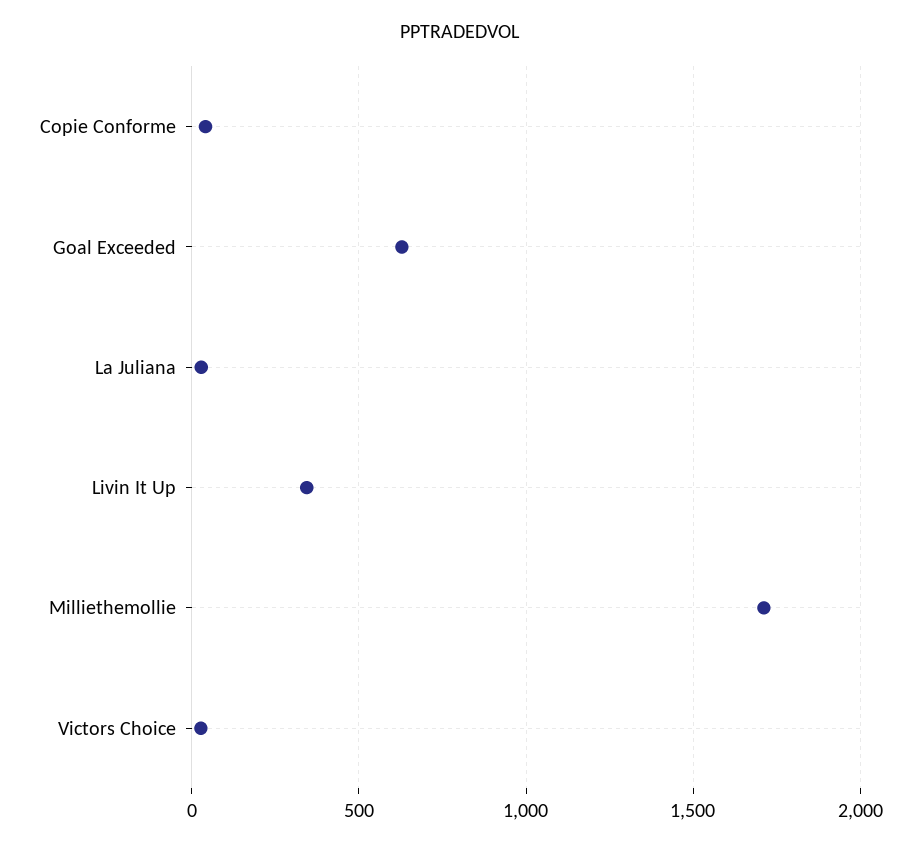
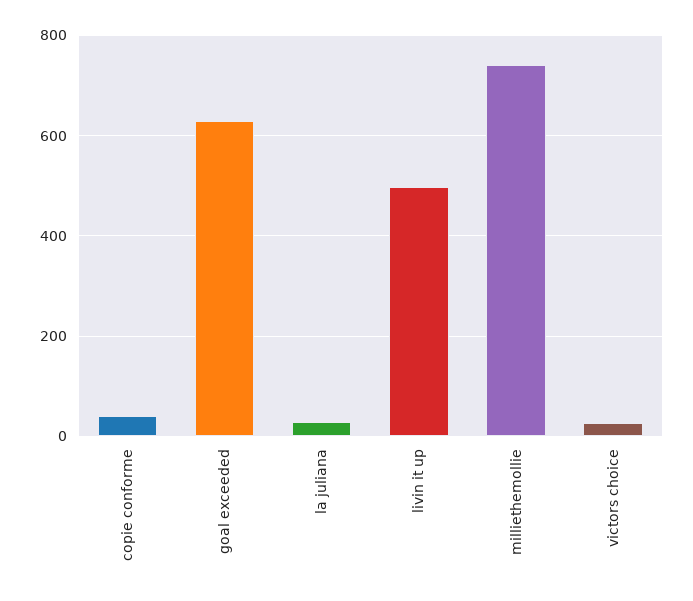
  {
    "Copie Conforme": 40,
    "Goal Exceeded": 620,
    "La Juliana": 20,
-   "Livin It Up": 350,
+   "Livin It Up": 500,
-   "Milliethemollie": 1700,
+   "Milliethemollie": 740,
    "Victors Choice": 20
  }

